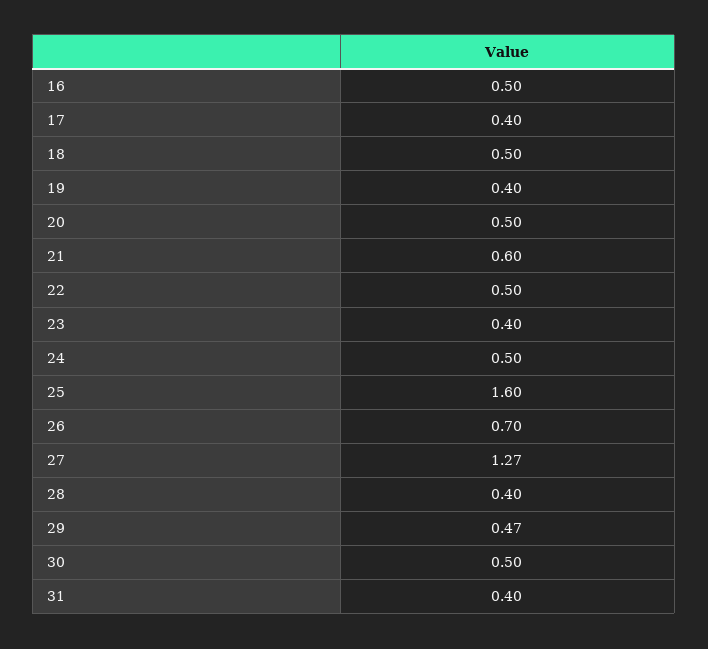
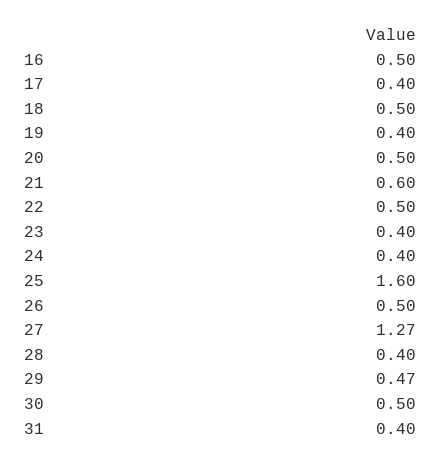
  {
    "16": 0.5,
    "17": 0.4,
    "18": 0.5,
    "19": 0.4,
    "20": 0.5,
    "21": 0.6,
    "22": 0.5,
    "23": 0.4,
-   "24": 0.5,
+   "24": 0.4,
    "25": 1.6,
-   "26": 0.7,
+   "26": 0.5,
    "27": 1.27,
    "28": 0.4,
    "29": 0.47,
    "30": 0.5,
    "31": 0.4
  }

